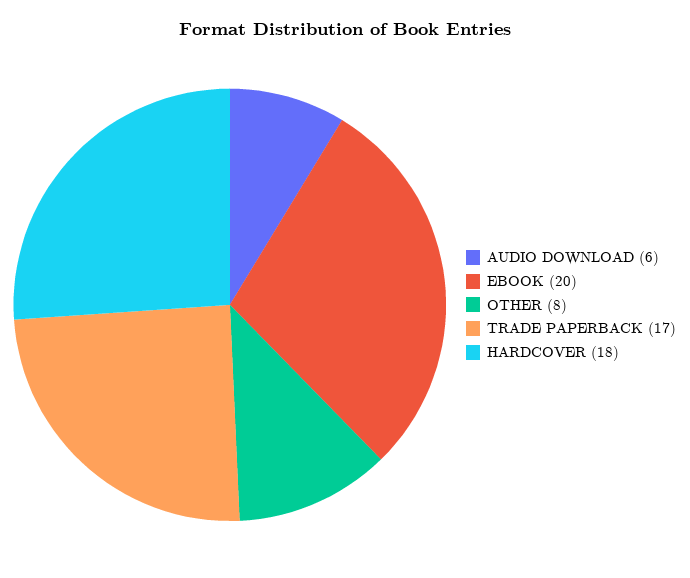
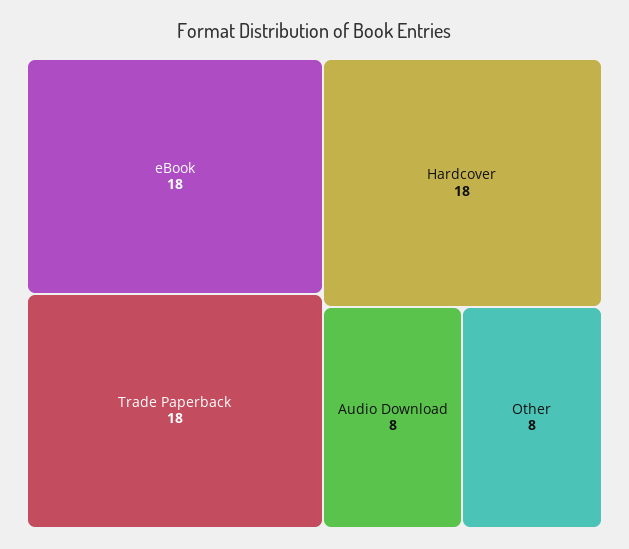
  {
-   "AUDIO DOWNLOAD": 6,
+   "AUDIO DOWNLOAD": 8,
-   "EBOOK": 20,
+   "EBOOK": 18,
    "OTHER": 8,
-   "TRADE PAPERBACK": 17,
+   "TRADE PAPERBACK": 18,
    "HARDCOVER": 18
  }

